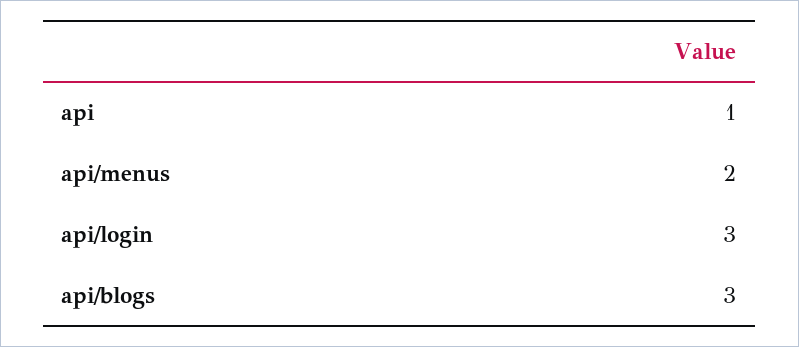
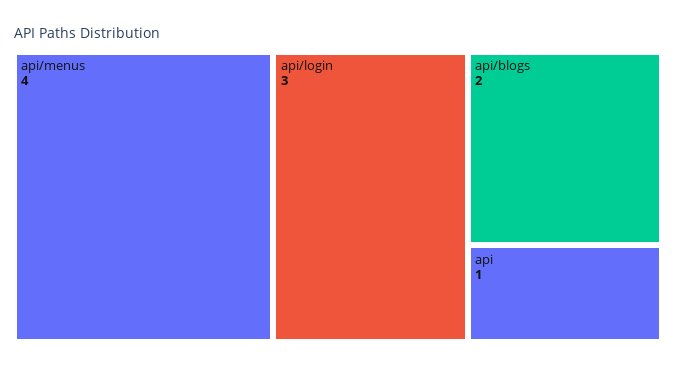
  {
    "api": 1,
-   "api/menus": 2,
+   "api/menus": 4,
    "api/login": 3,
-   "api/blogs": 3
+   "api/blogs": 2
  }

